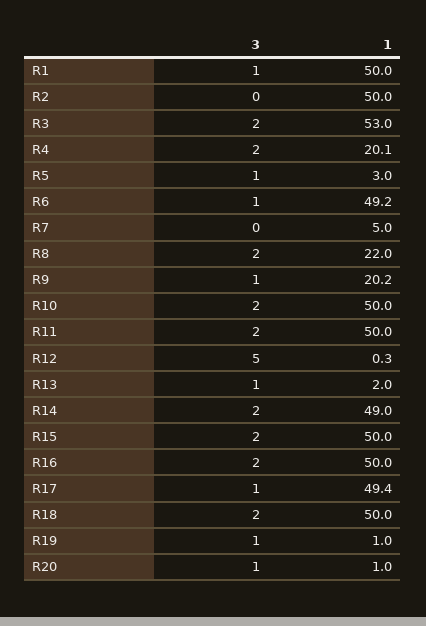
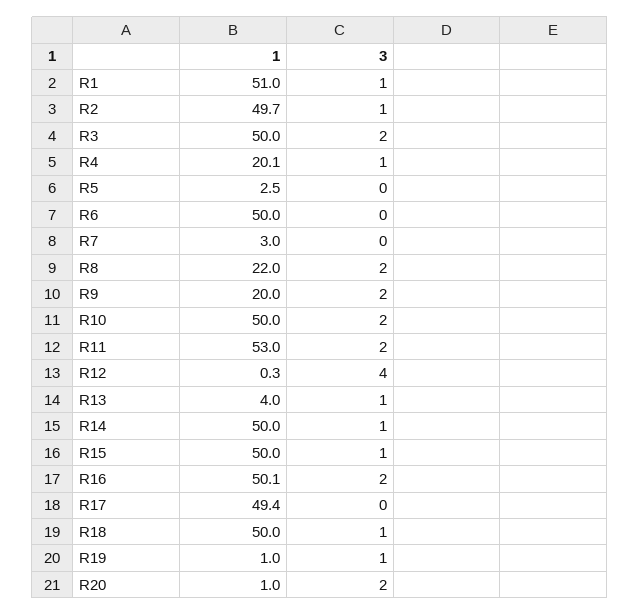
  {
    "3": {
      "R1": 1,
-     "R2": 0,
+     "R2": 1,
      "R3": 2,
-     "R4": 2,
+     "R4": 1,
-     "R5": 1,
+     "R5": 0,
-     "R6": 1,
+     "R6": 0,
      "R7": 0,
      "R8": 2,
-     "R9": 1,
+     "R9": 2,
      "R10": 2,
      "R11": 2,
-     "R12": 5,
+     "R12": 4,
      "R13": 1,
-     "R14": 2,
+     "R14": 1,
-     "R15": 2,
+     "R15": 1,
      "R16": 2,
-     "R17": 1,
+     "R17": 0,
-     "R18": 2,
+     "R18": 1,
      "R19": 1,
-     "R20": 1
+     "R20": 2
    },
    "1": {
-     "R1": 50,
+     "R1": 51,
-     "R2": 50,
+     "R2": 49.7,
-     "R3": 53,
+     "R3": 50,
      "R4": 20.1,
-     "R5": 3,
+     "R5": 2.5,
-     "R6": 49.2,
+     "R6": 50,
-     "R7": 5,
+     "R7": 3,
      "R8": 22,
-     "R9": 20.2,
+     "R9": 20,
      "R10": 50,
-     "R11": 50,
+     "R11": 53,
      "R12": 0.3,
-     "R13": 2,
+     "R13": 4,
-     "R14": 49,
+     "R14": 50,
      "R15": 50,
-     "R16": 50,
+     "R16": 50.1,
      "R17": 49.4,
      "R18": 50,
      "R19": 1,
      "R20": 1
    }
  }

